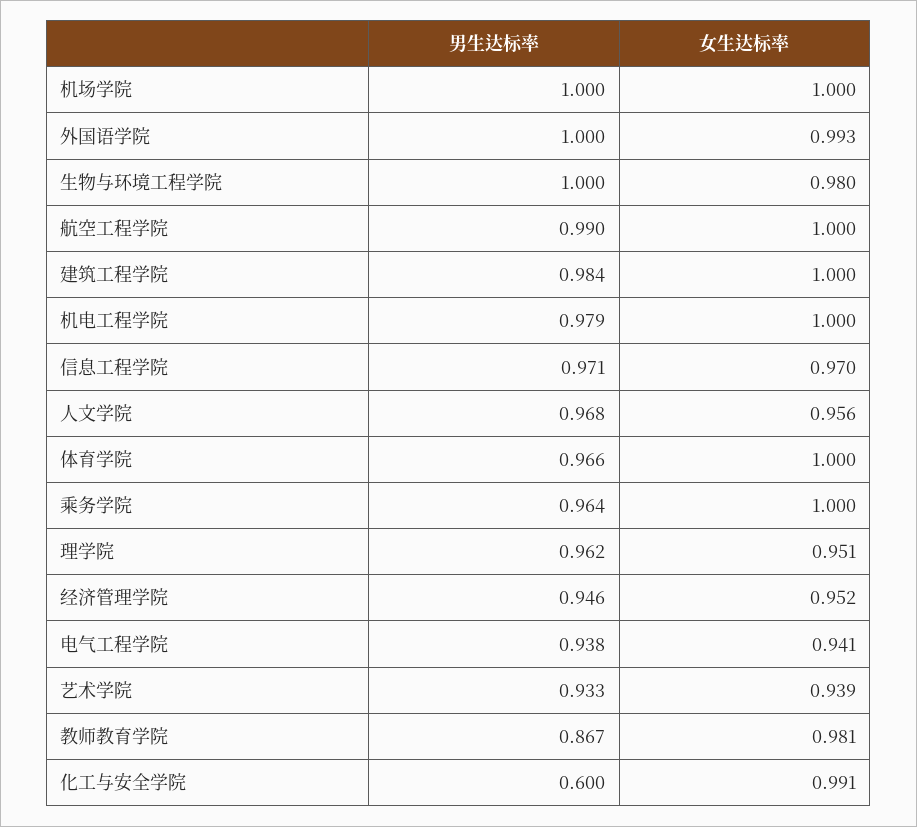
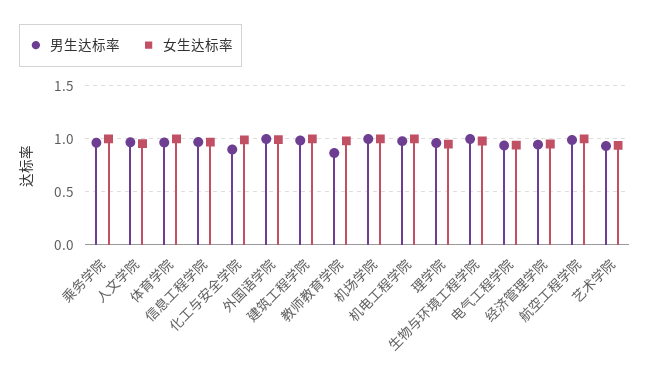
  {
    "男生达标率": {
      "机场学院": 1,
      "外国语学院": 1,
      "生物与环境工程学院": 1,
      "航空工程学院": 0.99,
      "建筑工程学院": 0.984,
      "机电工程学院": 0.979,
      "信息工程学院": 0.971,
      "人文学院": 0.968,
      "体育学院": 0.966,
      "乘务学院": 0.964,
      "理学院": 0.962,
      "经济管理学院": 0.946,
      "电气工程学院": 0.938,
      "艺术学院": 0.933,
      "教师教育学院": 0.867,
-     "化工与安全学院": 0.6
+     "化工与安全学院": 0.9
    },
    "女生达标率": {
      "机场学院": 1,
      "外国语学院": 0.993,
      "生物与环境工程学院": 0.98,
      "航空工程学院": 1,
      "建筑工程学院": 1,
      "机电工程学院": 1,
      "信息工程学院": 0.97,
      "人文学院": 0.956,
      "体育学院": 1,
      "乘务学院": 1,
      "理学院": 0.951,
      "经济管理学院": 0.952,
      "电气工程学院": 0.941,
      "艺术学院": 0.939,
      "教师教育学院": 0.981,
      "化工与安全学院": 0.991
    }
  }

